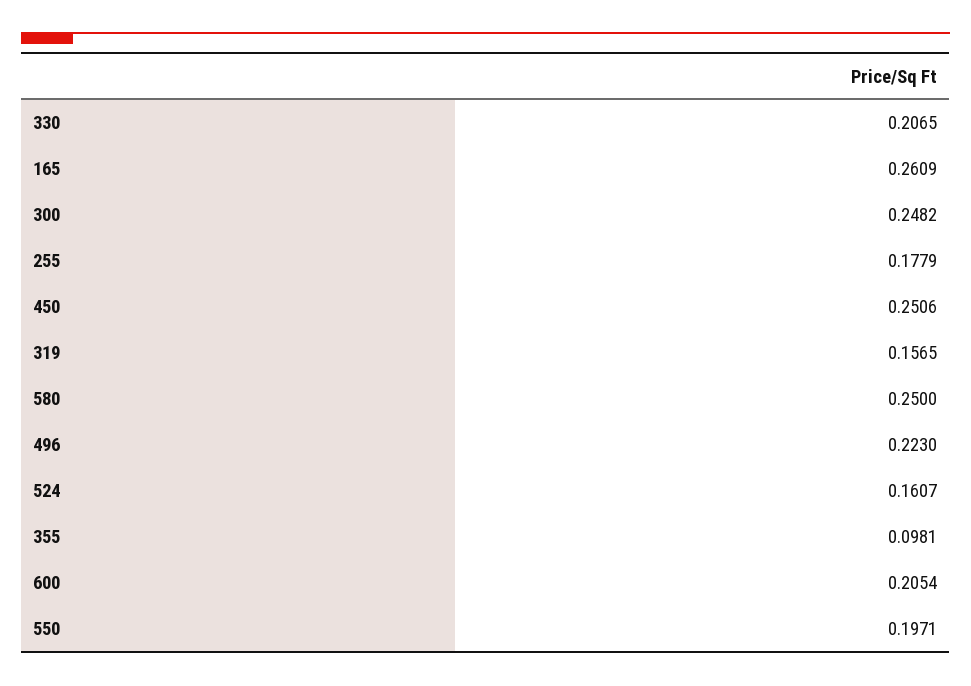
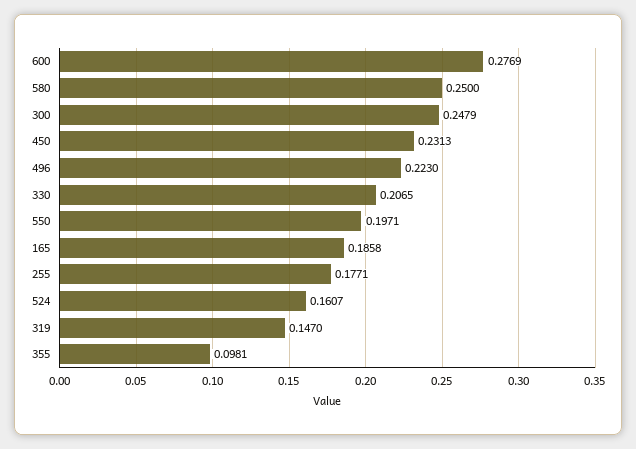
  {
    "330": 0.2065,
-   "165": 0.2609,
+   "165": 0.1858,
-   "300": 0.2482,
+   "300": 0.2479,
-   "255": 0.1779,
+   "255": 0.1771,
-   "450": 0.2506,
+   "450": 0.2313,
-   "319": 0.1565,
+   "319": 0.147,
    "580": 0.25,
    "496": 0.223,
    "524": 0.1607,
    "355": 0.0981,
-   "600": 0.2054,
+   "600": 0.2769,
    "550": 0.1971
  }

